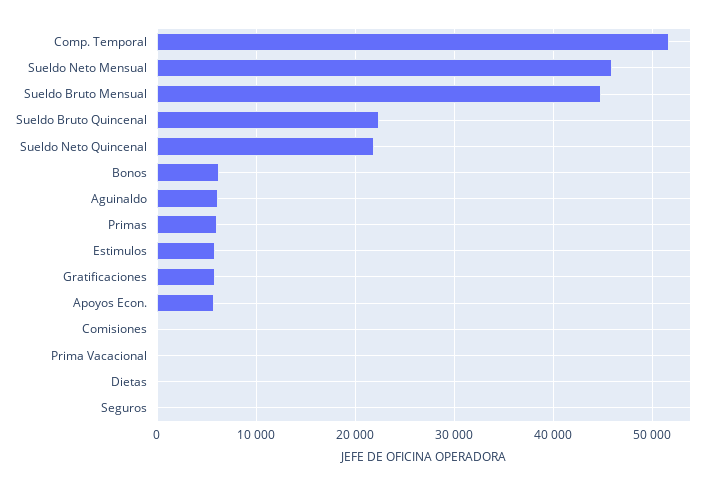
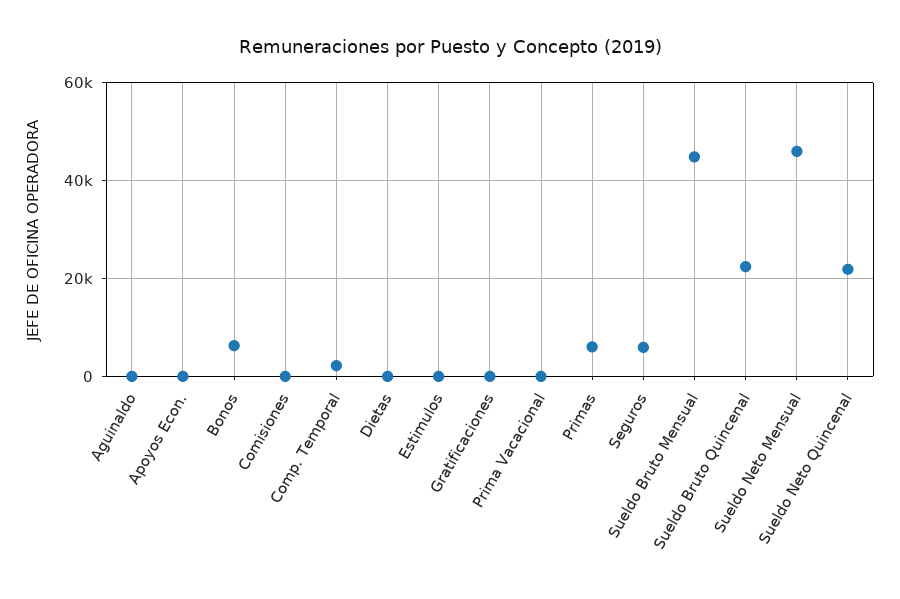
  {
-   "Comp. Temporal": 52000,
+   "Comp. Temporal": 2000,
    "Sueldo Neto Mensual": 46000,
    "Sueldo Bruto Mensual": 45000,
    "Sueldo Bruto Quincenal": 22000,
    "Sueldo Neto Quincenal": 22000,
    "Bonos": 6000,
-   "Aguinaldo": 6000,
+   "Aguinaldo": 0,
    "Primas": 6000,
-   "Estimulos": 6000,
+   "Estimulos": 0,
-   "Gratificaciones": 6000,
+   "Gratificaciones": 0,
-   "Apoyos Econ.": 6000,
+   "Apoyos Econ.": 0,
    "Comisiones": 0,
    "Prima Vacacional": 0,
    "Dietas": 0,
-   "Seguros": 0
+   "Seguros": 6000
  }

